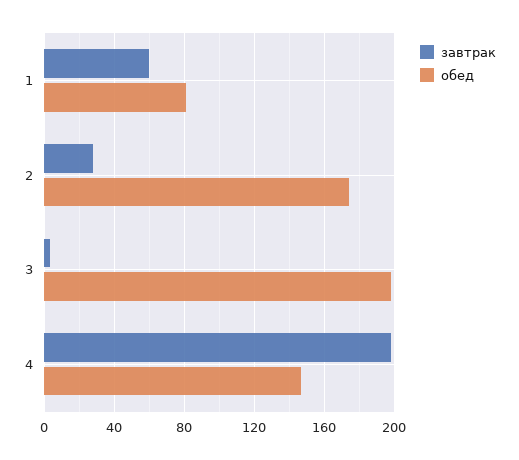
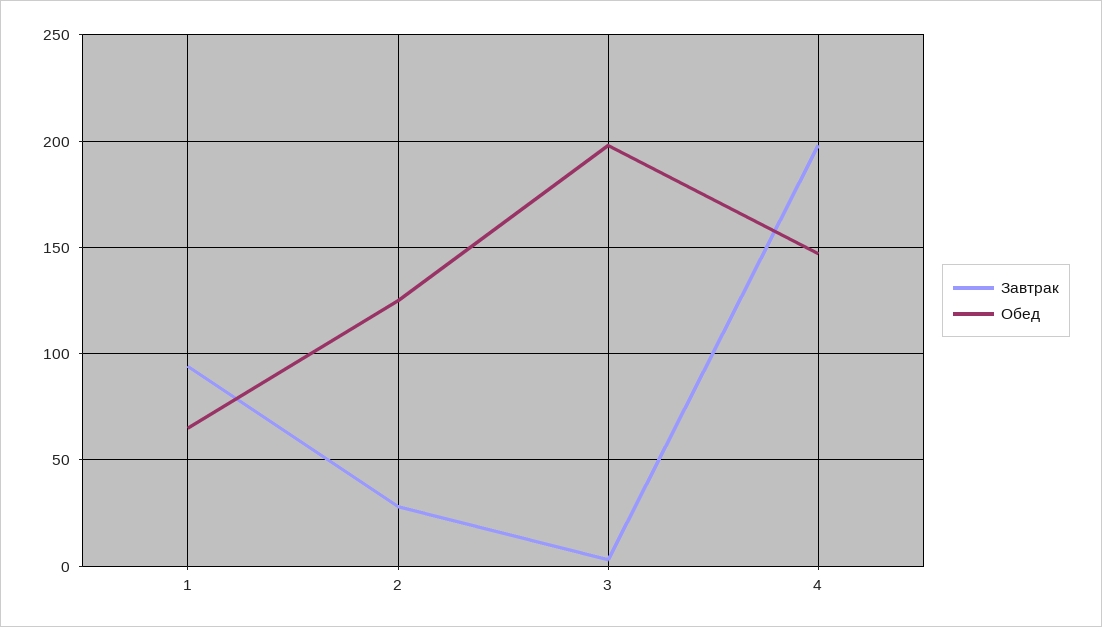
  {
    "завтрак": {
-     "1": 60,
+     "1": 95,
      "2": 30,
      "3": 5,
      "4": 200
    },
    "обед": {
-     "1": 80,
+     "1": 65,
-     "2": 175,
+     "2": 125,
      "3": 200,
      "4": 145
    }
  }

